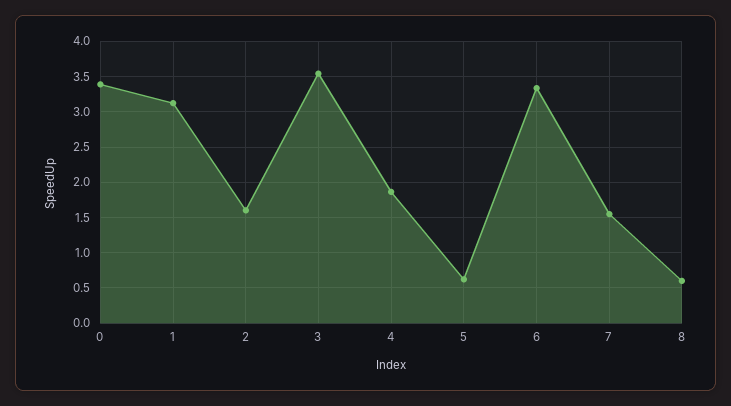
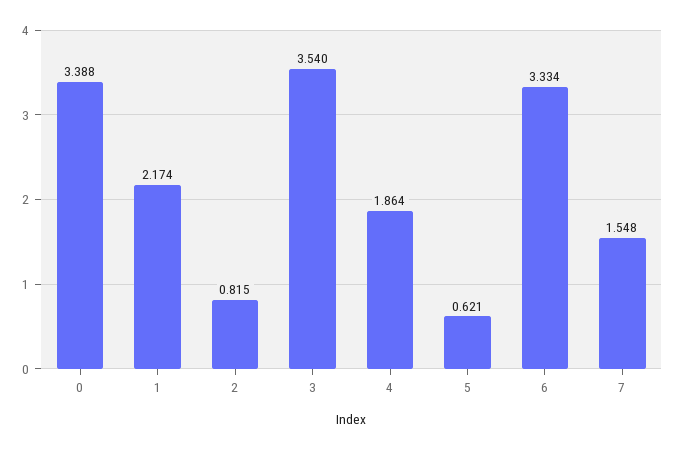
  {
    "0": 3.388,
-   "1": 3.1,
+   "1": 2.174,
-   "2": 1.6,
+   "2": 0.815,
    "3": 3.54,
    "4": 1.864,
    "5": 0.621,
    "6": 3.334,
-   "7": 1.548,
+   "7": 1.548
-   "8": 0.6
  }

